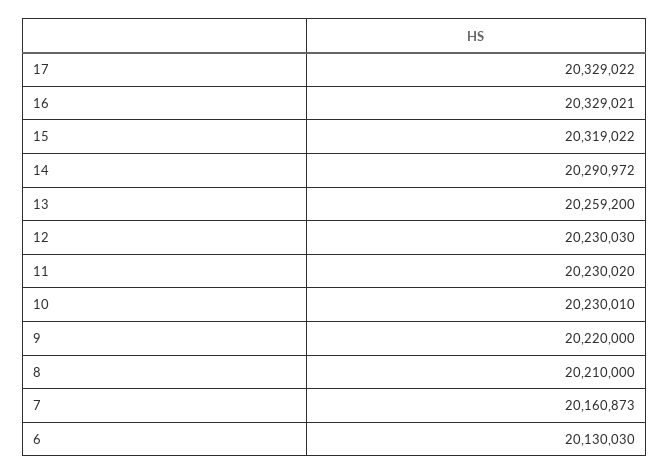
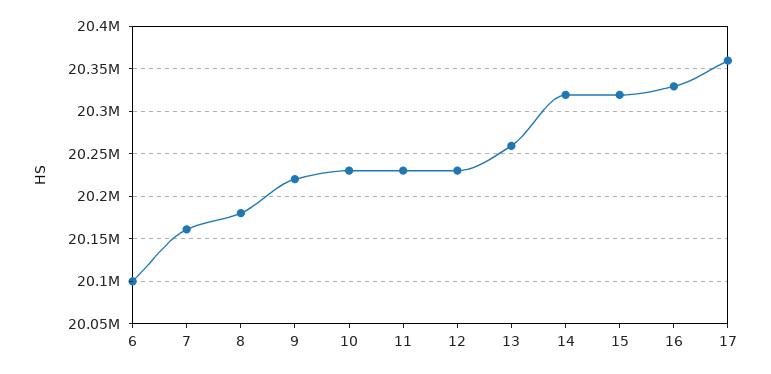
  {
-   "17": 20329022,
+   "17": 20360000,
    "16": 20329021,
    "15": 20319022,
-   "14": 20290972,
+   "14": 20320000,
    "13": 20259200,
    "12": 20230030,
    "11": 20230020,
    "10": 20230010,
    "9": 20220000,
-   "8": 20210000,
+   "8": 20180000,
    "7": 20160873,
-   "6": 20130030
+   "6": 20100000
  }

